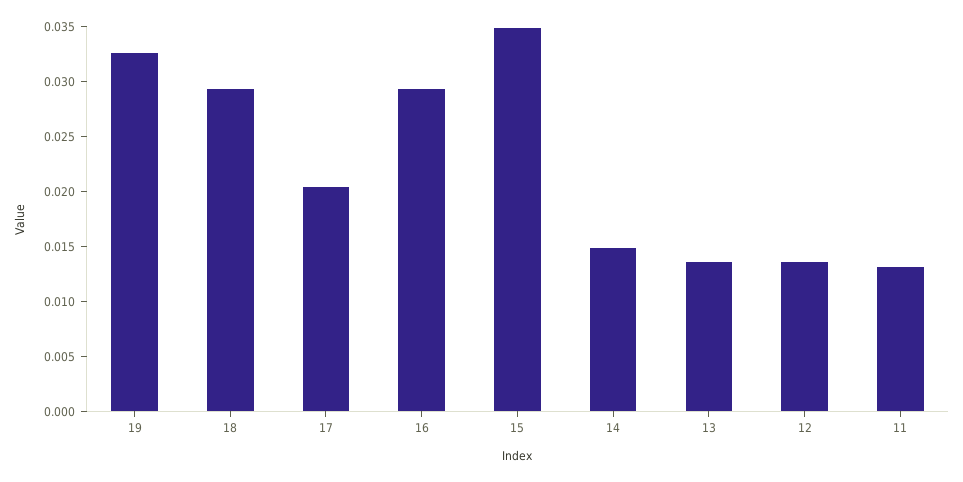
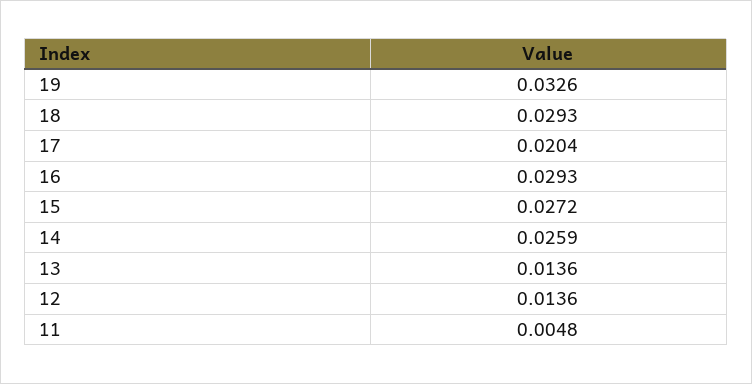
  {
    "19": 0.0326,
    "18": 0.0293,
    "17": 0.0204,
    "16": 0.0293,
-   "15": 0.035,
+   "15": 0.0272,
-   "14": 0.015,
+   "14": 0.0259,
    "13": 0.0136,
    "12": 0.0136,
-   "11": 0.013
+   "11": 0.0048
  }

